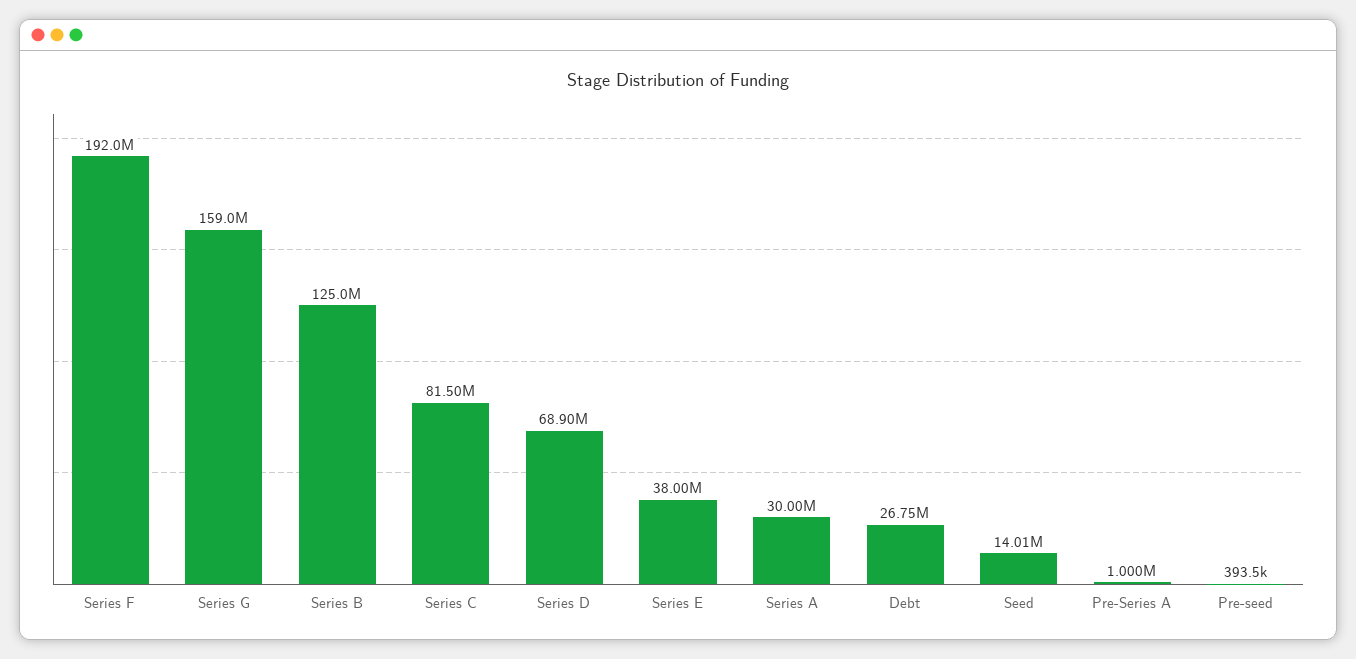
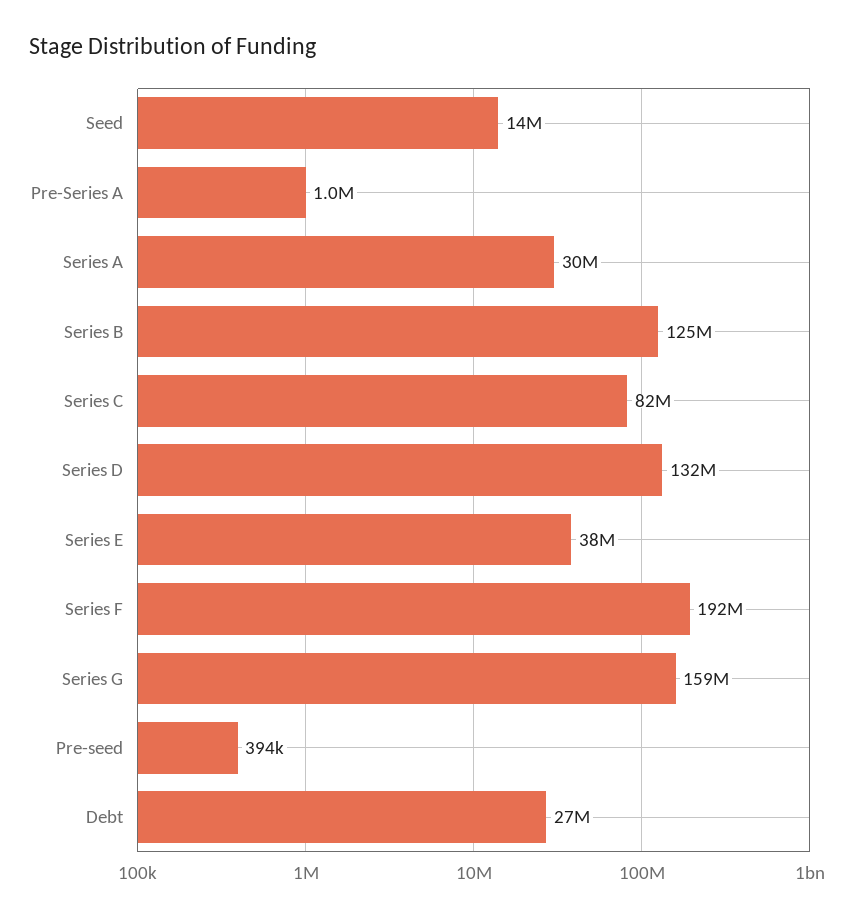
  {
    "Series F": 192000000,
    "Series G": 159000000,
    "Series B": 125000000,
    "Series C": 81500000,
-   "Series D": 68900000,
+   "Series D": 132000000,
    "Series E": 38000000,
    "Series A": 30000000,
    "Debt": 26750000,
    "Seed": 14010000,
    "Pre-Series A": 1000000,
    "Pre-seed": 393500
  }

